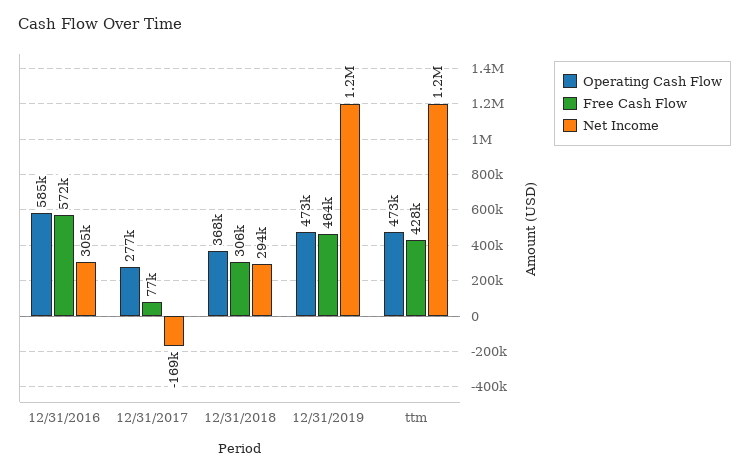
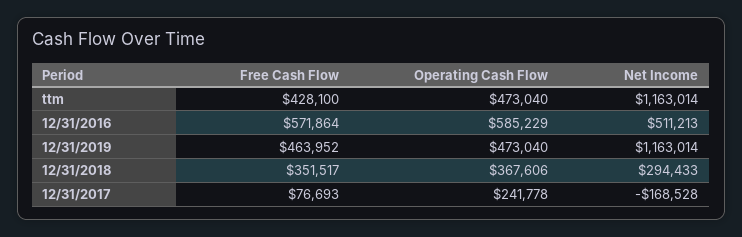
  {
    "Operating Cash Flow": {
      "12/31/2016": 585229,
-     "12/31/2017": 277000,
+     "12/31/2017": 241778,
      "12/31/2018": 367606,
      "12/31/2019": 473040,
      "ttm": 473040
    },
    "Free Cash Flow": {
      "12/31/2016": 571864,
      "12/31/2017": 76693,
-     "12/31/2018": 306000,
+     "12/31/2018": 351517,
      "12/31/2019": 463952,
      "ttm": 428100
    },
    "Net Income": {
-     "12/31/2016": 305000,
+     "12/31/2016": 511213,
      "12/31/2017": -168528,
      "12/31/2018": 294433,
      "12/31/2019": 1163014,
      "ttm": 1163014
    }
  }

